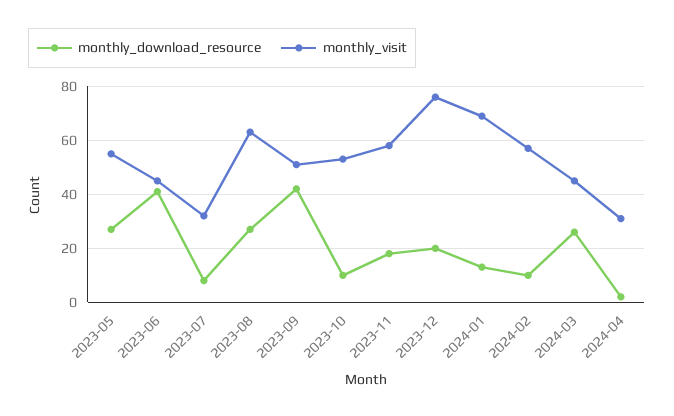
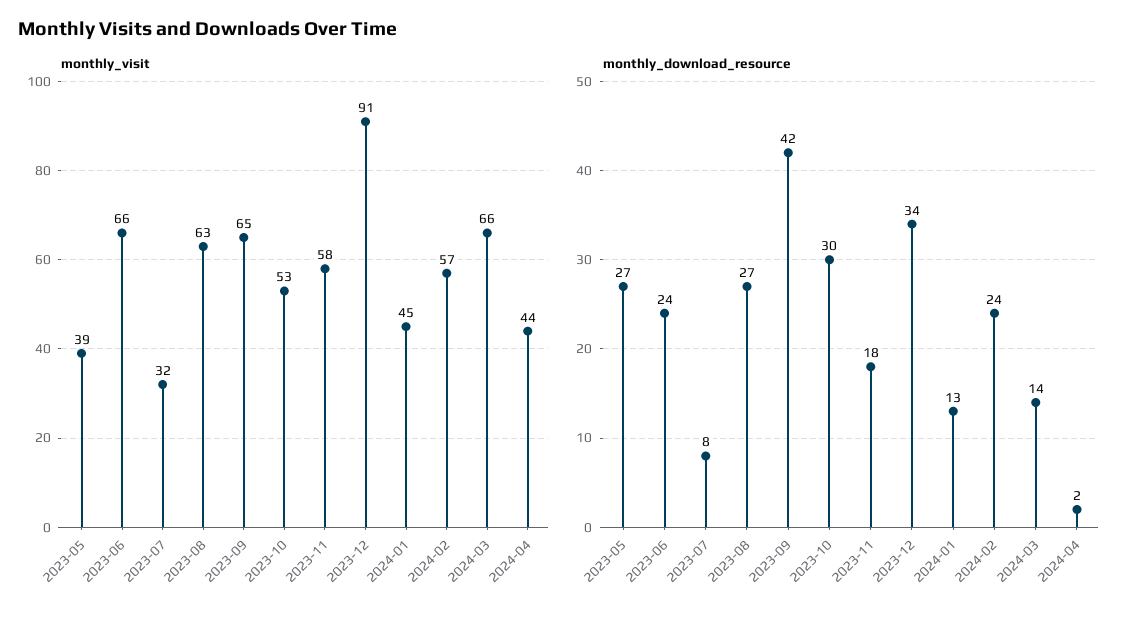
  {
    "monthly_download_resource": {
      "2023-05": 27,
-     "2023-06": 40,
+     "2023-06": 24,
      "2023-07": 8,
      "2023-08": 27,
      "2023-09": 42,
-     "2023-10": 10,
+     "2023-10": 30,
      "2023-11": 18,
-     "2023-12": 20,
+     "2023-12": 34,
      "2024-01": 13,
-     "2024-02": 10,
+     "2024-02": 24,
-     "2024-03": 25,
+     "2024-03": 14,
      "2024-04": 2
    },
    "monthly_visit": {
-     "2023-05": 55,
+     "2023-05": 39,
-     "2023-06": 45,
+     "2023-06": 66,
      "2023-07": 32,
      "2023-08": 63,
-     "2023-09": 50,
+     "2023-09": 65,
      "2023-10": 53,
      "2023-11": 58,
-     "2023-12": 75,
+     "2023-12": 91,
-     "2024-01": 70,
+     "2024-01": 45,
      "2024-02": 57,
-     "2024-03": 45,
+     "2024-03": 66,
-     "2024-04": 30
+     "2024-04": 44
    }
  }

